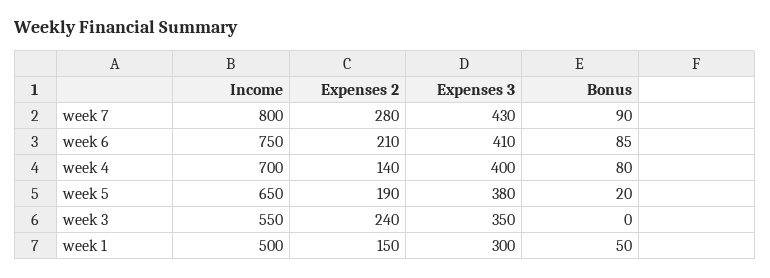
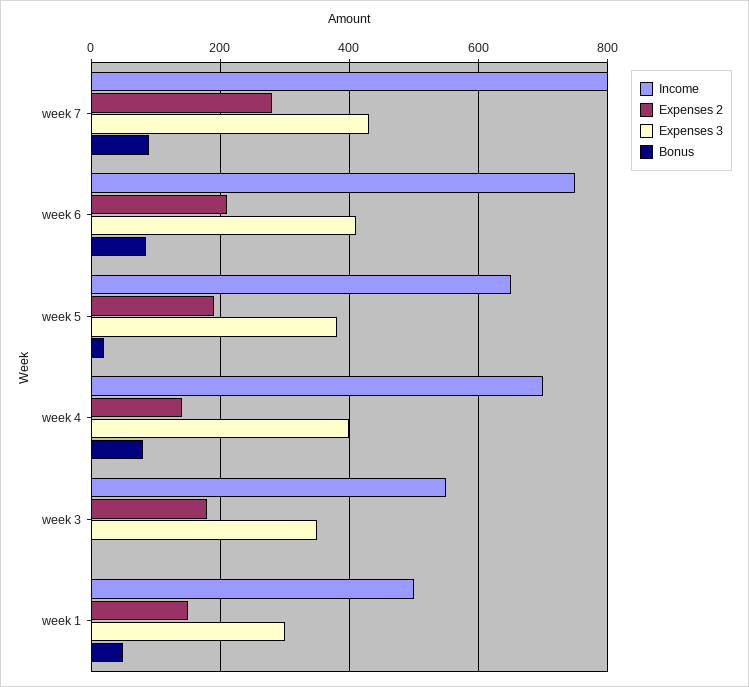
  {
    "Income": {
      "week 7": 800,
      "week 6": 750,
      "week 4": 700,
      "week 5": 650,
      "week 3": 550,
      "week 1": 500
    },
    "Expenses 2": {
      "week 7": 280,
      "week 6": 210,
      "week 4": 140,
      "week 5": 190,
-     "week 3": 240,
+     "week 3": 180,
      "week 1": 150
    },
    "Expenses 3": {
      "week 7": 430,
      "week 6": 410,
      "week 4": 400,
      "week 5": 380,
      "week 3": 350,
      "week 1": 300
    },
    "Bonus": {
      "week 7": 90,
      "week 6": 85,
      "week 4": 80,
      "week 5": 20,
      "week 3": 0,
      "week 1": 50
    }
  }

